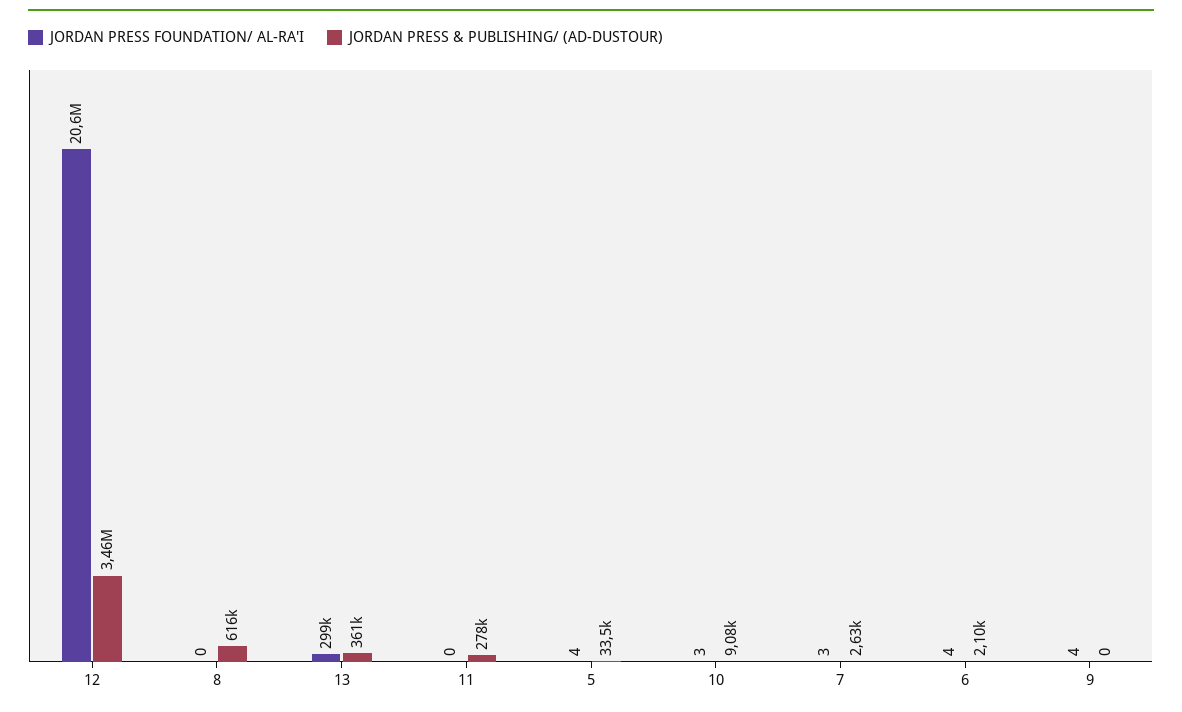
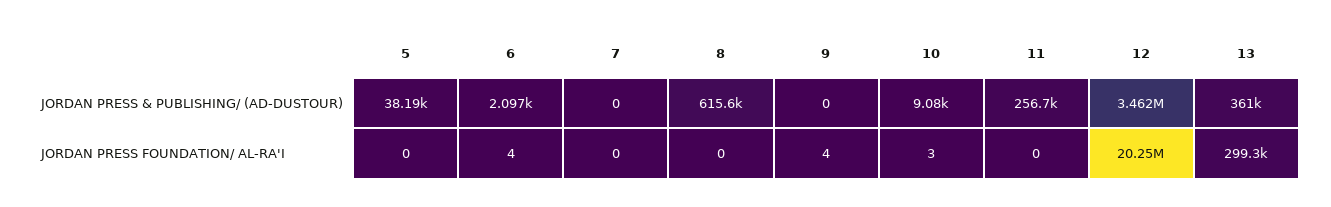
  {
    "JORDAN PRESS FOUNDATION/ AL-RA'I": {
-     "12": 20600000,
+     "12": 20250000,
      "8": 0,
      "13": 299300,
      "11": 0,
-     "5": 4,
+     "5": 0,
      "10": 3,
-     "7": 3,
+     "7": 0,
      "6": 4,
      "9": 4
    },
    "JORDAN PRESS & PUBLISHING/ (AD-DUSTOUR)": {
      "12": 3462000,
      "8": 615600,
      "13": 361000,
-     "11": 278000,
+     "11": 256700,
-     "5": 33500,
+     "5": 38190,
      "10": 9080,
-     "7": 2630,
+     "7": 0,
      "6": 2097,
      "9": 0
    }
  }

